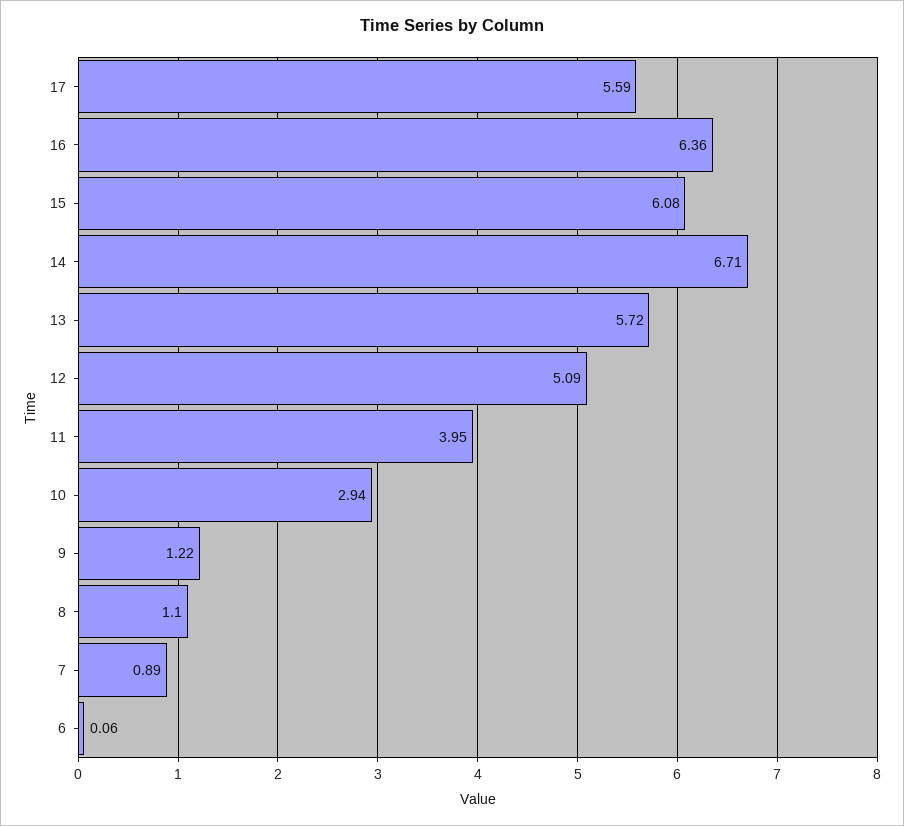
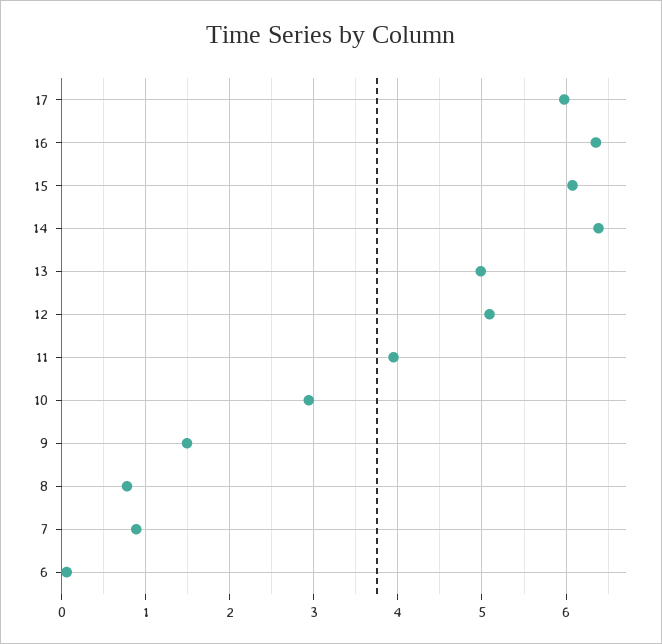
  {
-   "17": 5.59,
+   "17": 6,
    "16": 6.36,
    "15": 6.08,
-   "14": 6.71,
+   "14": 6.4,
-   "13": 5.72,
+   "13": 5,
    "12": 5.09,
    "11": 3.95,
    "10": 2.94,
-   "9": 1.22,
+   "9": 1.5,
-   "8": 1.1,
+   "8": 0.8,
    "7": 0.89,
    "6": 0.06
  }

